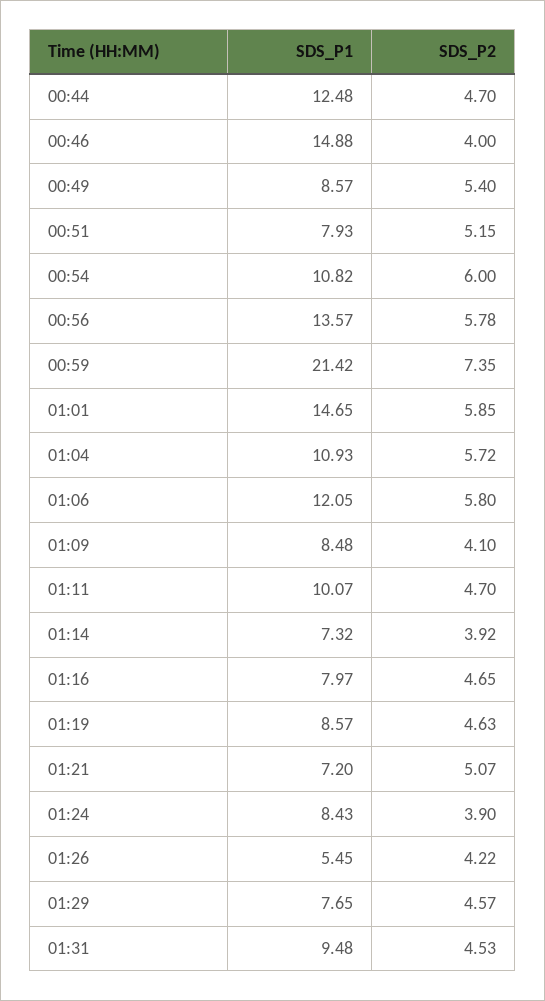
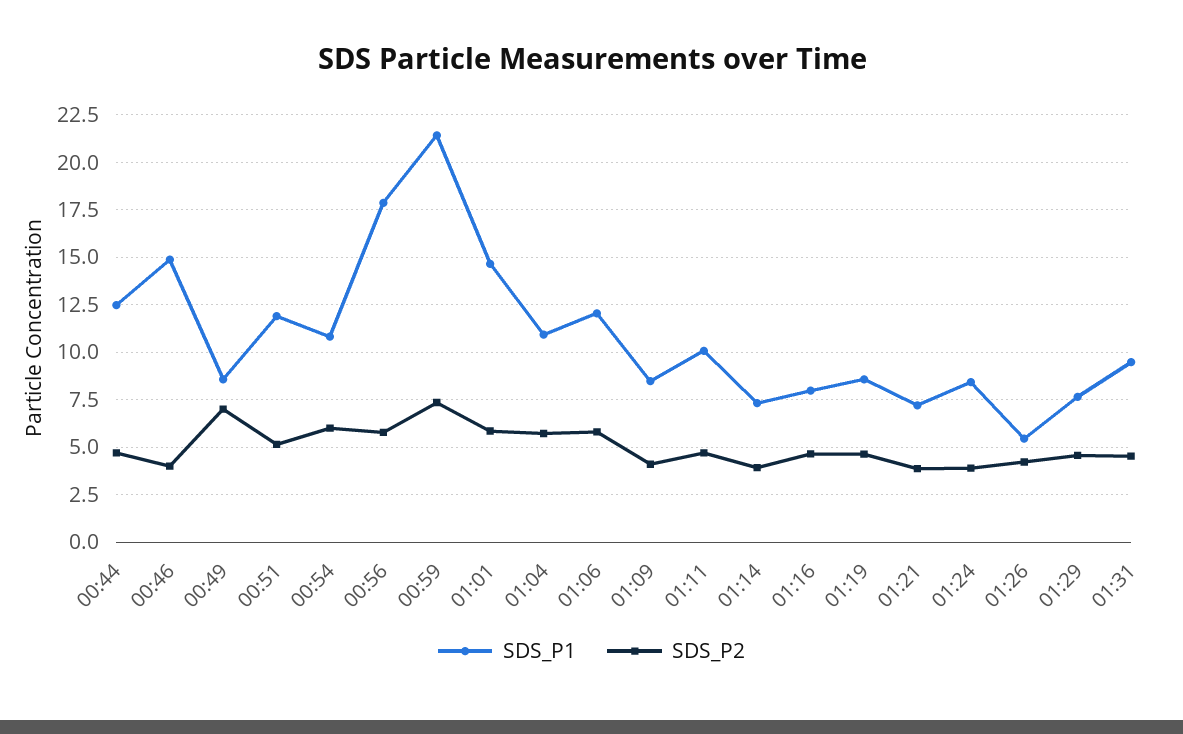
  {
    "SDS_P1": {
      "00:44": 12.48,
      "00:46": 14.88,
      "00:49": 8.57,
-     "00:51": 7.93,
+     "00:51": 12,
      "00:54": 10.82,
-     "00:56": 13.57,
+     "00:56": 18,
      "00:59": 21.42,
      "01:01": 14.65,
      "01:04": 10.93,
      "01:06": 12.05,
      "01:09": 8.48,
      "01:11": 10.07,
      "01:14": 7.32,
      "01:16": 7.97,
      "01:19": 8.57,
      "01:21": 7.2,
      "01:24": 8.43,
      "01:26": 5.45,
      "01:29": 7.65,
      "01:31": 9.48
    },
    "SDS_P2": {
      "00:44": 4.7,
      "00:46": 4,
-     "00:49": 5.4,
+     "00:49": 7,
      "00:51": 5.15,
      "00:54": 6,
      "00:56": 5.78,
      "00:59": 7.35,
      "01:01": 5.85,
      "01:04": 5.72,
      "01:06": 5.8,
      "01:09": 4.1,
      "01:11": 4.7,
      "01:14": 3.92,
      "01:16": 4.65,
      "01:19": 4.63,
-     "01:21": 5.07,
+     "01:21": 4,
      "01:24": 3.9,
      "01:26": 4.22,
      "01:29": 4.57,
      "01:31": 4.53
    }
  }

